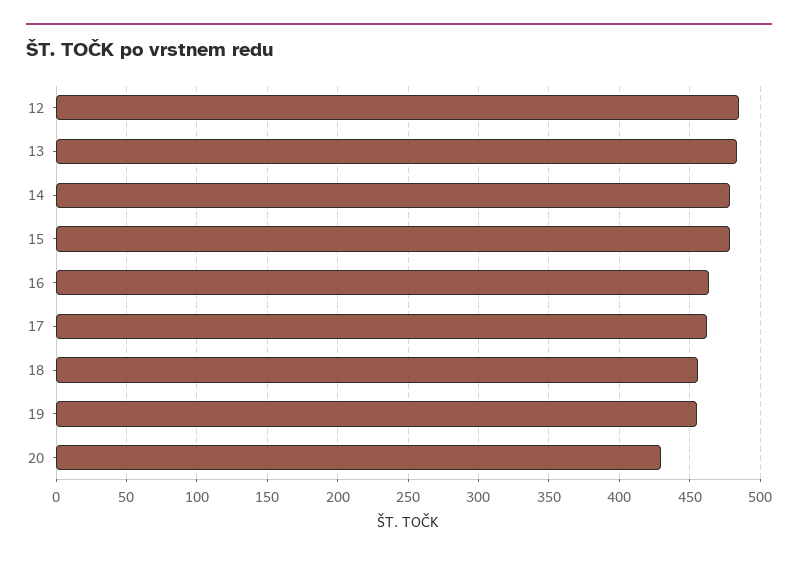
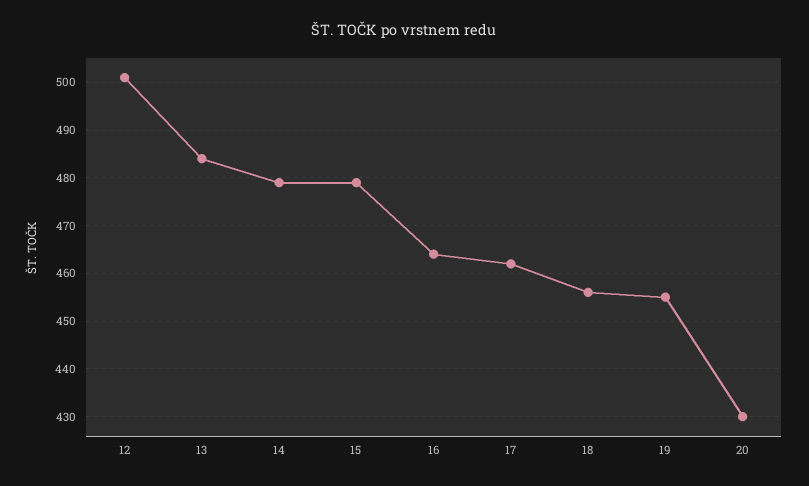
  {
-   "12": 485,
+   "12": 500,
    "13": 485,
    "14": 480,
    "15": 480,
    "16": 465,
    "17": 460,
    "18": 455,
    "19": 455,
    "20": 430
  }

